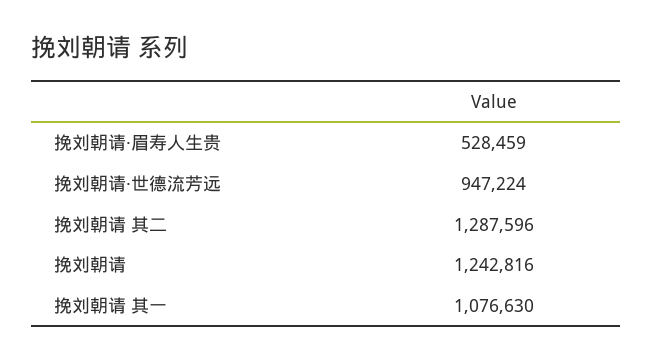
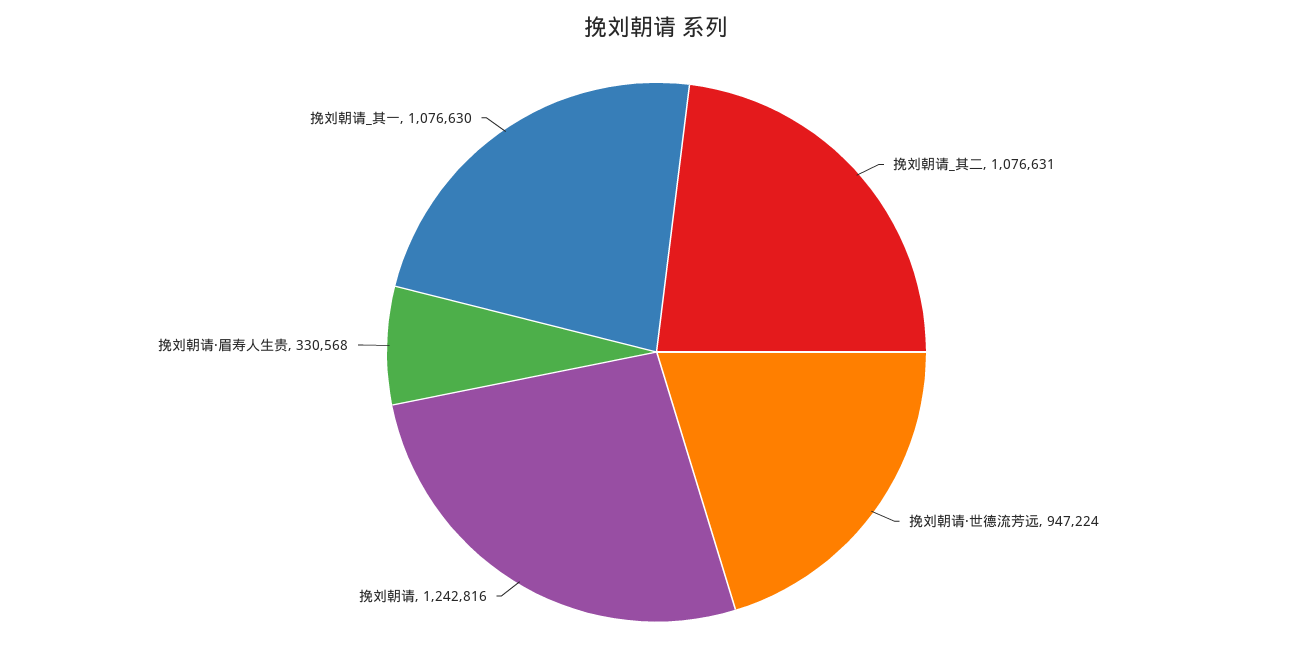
  {
-   "挽刘朝请·眉寿人生贵": 528459,
+   "挽刘朝请·眉寿人生贵": 330568,
    "挽刘朝请·世德流芳远": 947224,
-   "挽刘朝请 其二": 1287596,
+   "挽刘朝请 其二": 1076631,
    "挽刘朝请": 1242816,
    "挽刘朝请 其一": 1076630
  }

